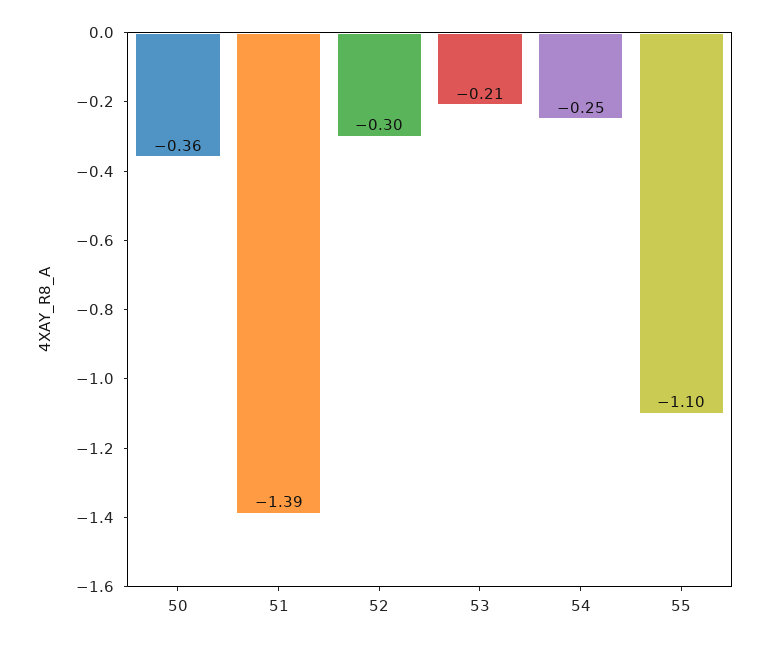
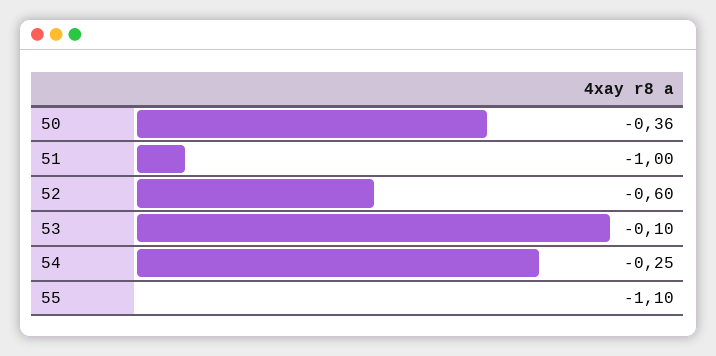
  {
    "50": -0.36,
-   "51": -1.39,
+   "51": -1,
-   "52": -0.3,
+   "52": -0.6,
-   "53": -0.21,
+   "53": -0.1,
    "54": -0.25,
    "55": -1.1
  }

